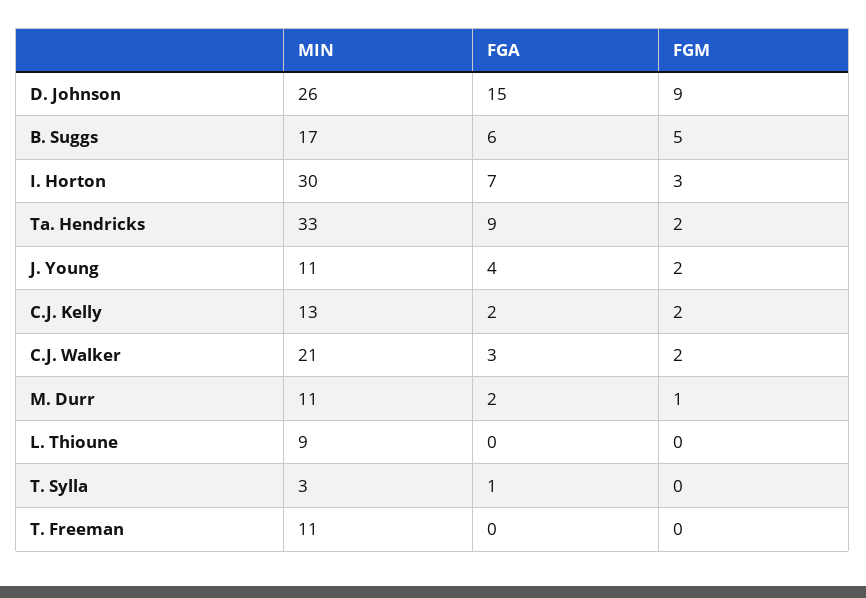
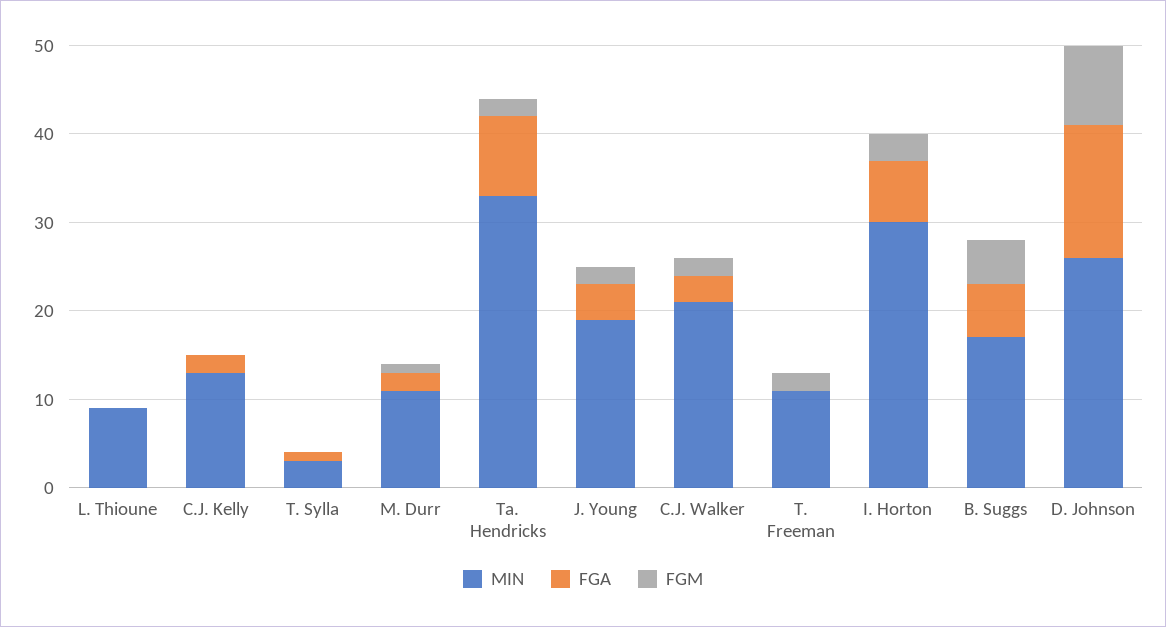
  {
    "MIN": {
      "D. Johnson": 26,
      "B. Suggs": 17,
      "I. Horton": 30,
      "Ta. Hendricks": 33,
-     "J. Young": 11,
+     "J. Young": 19,
      "C.J. Kelly": 13,
      "C.J. Walker": 21,
      "M. Durr": 11,
      "L. Thioune": 9,
      "T. Sylla": 3,
      "T. Freeman": 11
    },
    "FGA": {
      "D. Johnson": 15,
      "B. Suggs": 6,
      "I. Horton": 7,
      "Ta. Hendricks": 9,
      "J. Young": 4,
      "C.J. Kelly": 2,
      "C.J. Walker": 3,
      "M. Durr": 2,
      "L. Thioune": 0,
      "T. Sylla": 1,
      "T. Freeman": 0
    },
    "FGM": {
      "D. Johnson": 9,
      "B. Suggs": 5,
      "I. Horton": 3,
      "Ta. Hendricks": 2,
      "J. Young": 2,
-     "C.J. Kelly": 2,
+     "C.J. Kelly": 0,
      "C.J. Walker": 2,
      "M. Durr": 1,
      "L. Thioune": 0,
      "T. Sylla": 0,
-     "T. Freeman": 0
+     "T. Freeman": 2
    }
  }

